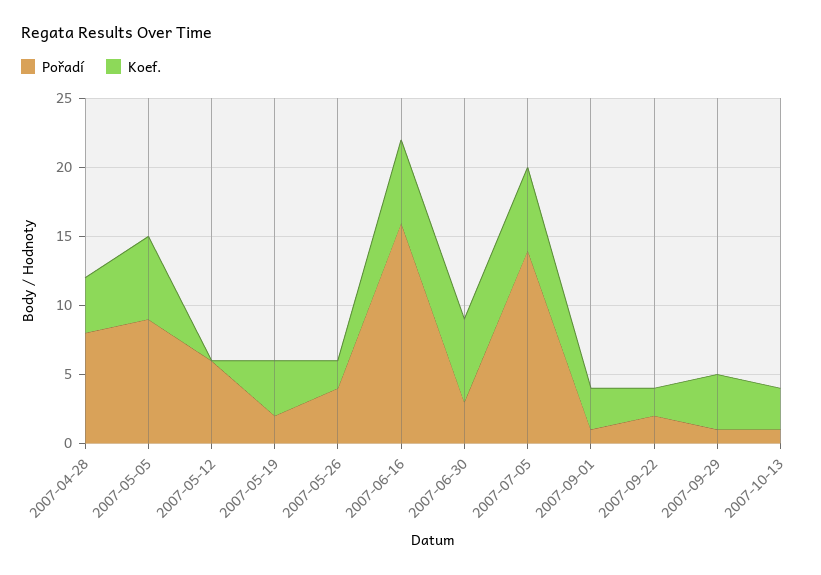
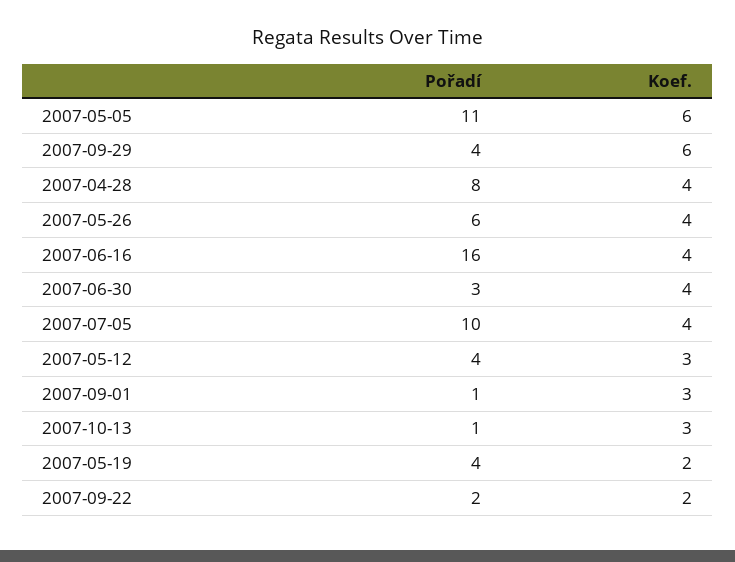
  {
    "Pořadí": {
      "2007-04-28": 8,
-     "2007-05-05": 9,
+     "2007-05-05": 11,
-     "2007-05-12": 6,
+     "2007-05-12": 4,
-     "2007-05-19": 2,
+     "2007-05-19": 4,
-     "2007-05-26": 4,
+     "2007-05-26": 6,
      "2007-06-16": 16,
      "2007-06-30": 3,
-     "2007-07-05": 14,
+     "2007-07-05": 10,
      "2007-09-01": 1,
      "2007-09-22": 2,
-     "2007-09-29": 1,
+     "2007-09-29": 4,
      "2007-10-13": 1
    },
    "Koef.": {
      "2007-04-28": 4,
      "2007-05-05": 6,
-     "2007-05-12": 0,
+     "2007-05-12": 3,
-     "2007-05-19": 4,
+     "2007-05-19": 2,
-     "2007-05-26": 2,
+     "2007-05-26": 4,
-     "2007-06-16": 6,
+     "2007-06-16": 4,
-     "2007-06-30": 6,
+     "2007-06-30": 4,
-     "2007-07-05": 6,
+     "2007-07-05": 4,
      "2007-09-01": 3,
      "2007-09-22": 2,
-     "2007-09-29": 4,
+     "2007-09-29": 6,
      "2007-10-13": 3
    }
  }

